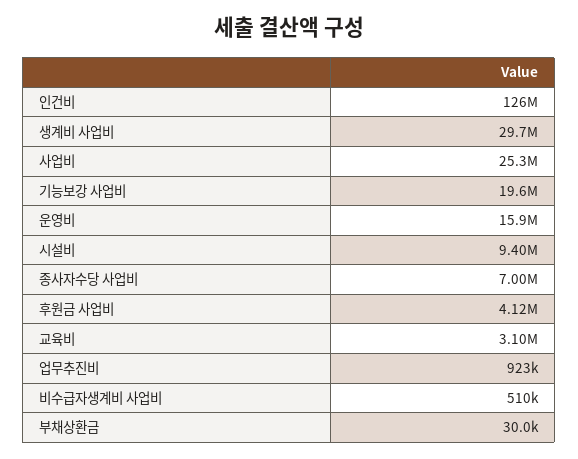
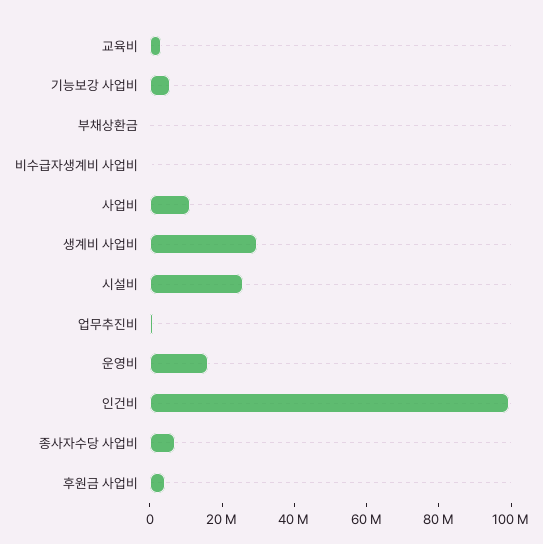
  {
-   "인건비": 126000000,
+   "인건비": 100000000,
    "생계비 사업비": 29700000,
-   "사업비": 25300000,
+   "사업비": 10000000,
-   "기능보강 사업비": 19600000,
+   "기능보강 사업비": 5000000,
    "운영비": 15900000,
-   "시설비": 9400000,
+   "시설비": 25000000,
    "종사자수당 사업비": 7000000,
    "후원금 사업비": 4120000,
    "교육비": 3100000,
    "업무추진비": 923000,
    "비수급자생계비 사업비": 510000,
    "부채상환금": 30000
  }

